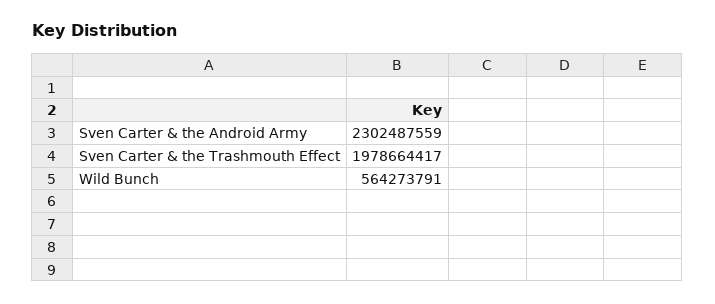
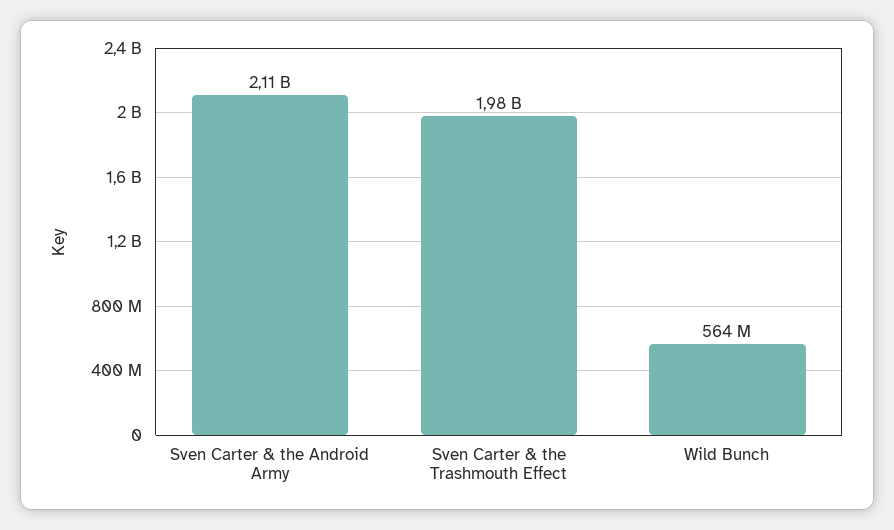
  {
-   "Sven Carter & the Android Army": 2302487559,
+   "Sven Carter & the Android Army": 2110000000,
    "Sven Carter & the Trashmouth Effect": 1978664417,
    "Wild Bunch": 564273791
  }

